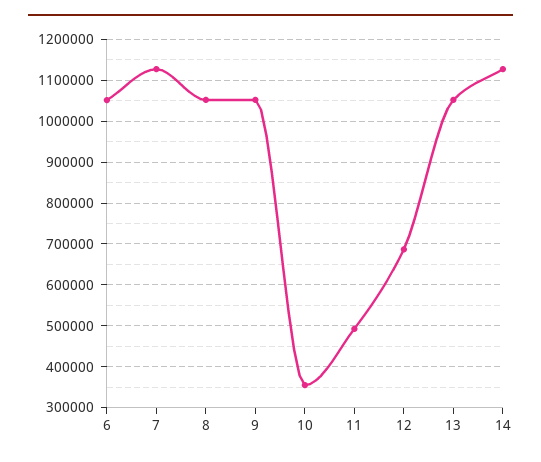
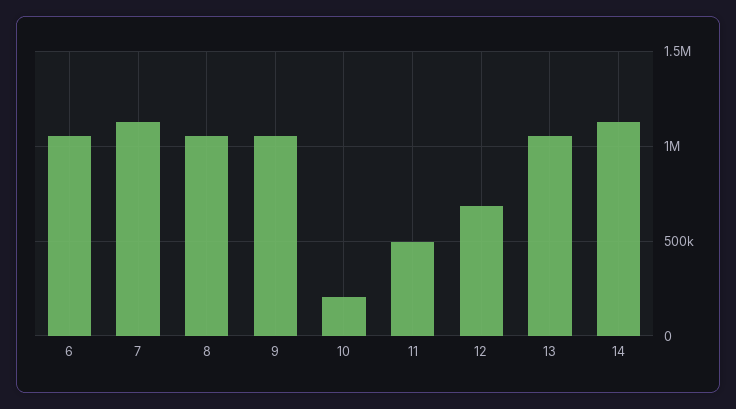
  {
    "6": 1060000,
    "7": 1120000,
    "8": 1060000,
    "9": 1060000,
-   "10": 360000,
+   "10": 200000,
    "11": 500000,
    "12": 680000,
    "13": 1060000,
    "14": 1120000
  }

